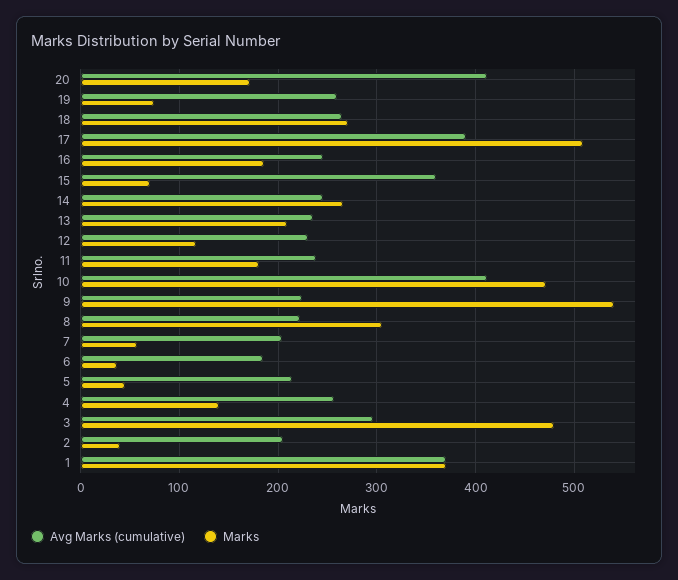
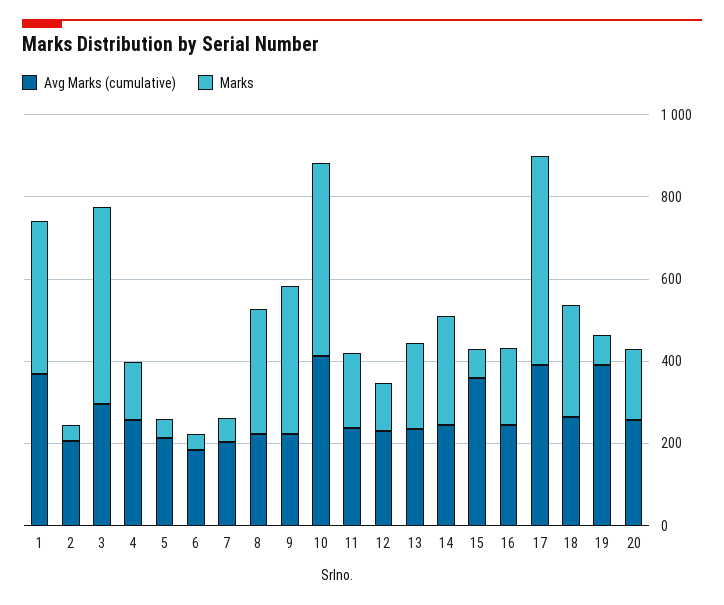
  {
    "Avg Marks (cumulative)": {
-     "20": 410,
+     "20": 250,
-     "19": 260,
+     "19": 400,
      "18": 270,
      "17": 390,
      "16": 250,
      "15": 360,
      "14": 250,
      "13": 240,
      "12": 230,
      "11": 240,
      "10": 410,
      "9": 220,
      "8": 220,
      "7": 200,
      "6": 190,
      "5": 210,
      "4": 260,
      "3": 300,
      "2": 210,
      "1": 370
    },
    "Marks": {
      "20": 170,
      "19": 70,
      "18": 270,
      "17": 510,
      "16": 190,
      "15": 70,
      "14": 270,
      "13": 210,
      "12": 120,
      "11": 180,
      "10": 470,
-     "9": 540,
+     "9": 350,
      "8": 310,
      "7": 60,
      "6": 40,
      "5": 50,
      "4": 140,
      "3": 480,
      "2": 40,
      "1": 370
    }
  }

